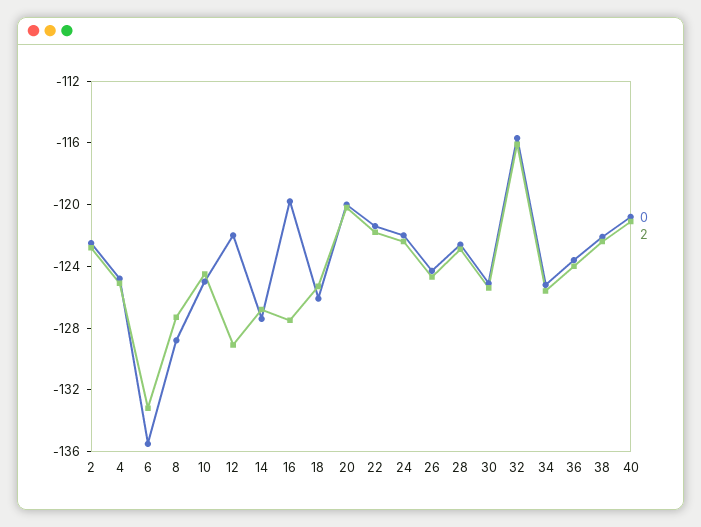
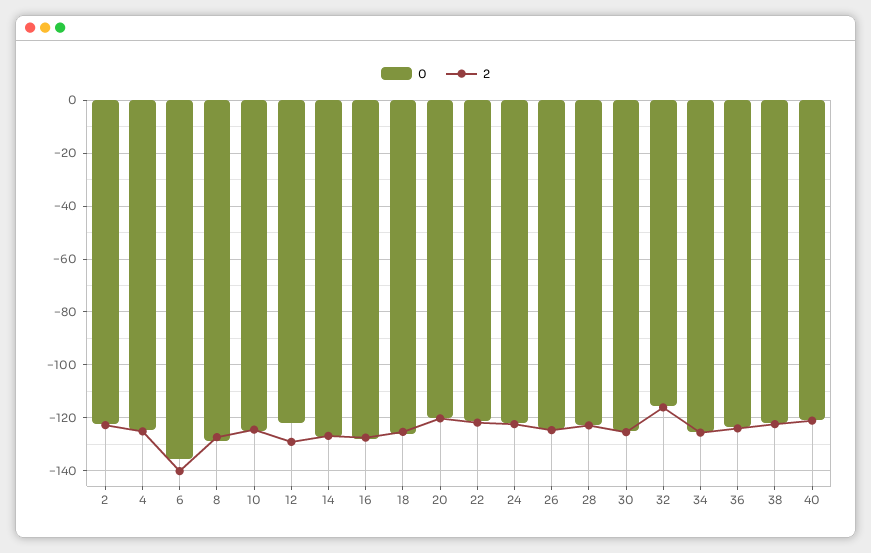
  {
    "0": {
      "2": -123,
      "4": -125,
      "6": -136,
      "8": -129,
      "10": -125,
      "12": -122,
      "14": -127,
-     "16": -120,
+     "16": -127.5,
      "18": -126,
      "20": -120,
      "22": -121,
      "24": -122,
      "26": -124,
      "28": -123,
      "30": -125,
      "32": -116,
      "34": -125,
      "36": -124,
      "38": -122,
      "40": -121
    },
    "2": {
      "2": -123,
      "4": -125,
-     "6": -133,
+     "6": -140,
      "8": -127,
      "10": -125,
      "12": -129,
      "14": -127,
      "16": -128,
      "18": -125,
      "20": -120,
      "22": -122,
      "24": -122,
      "26": -125,
      "28": -123,
      "30": -125,
      "32": -116,
      "34": -126,
      "36": -124,
      "38": -122,
      "40": -121
    }
  }

